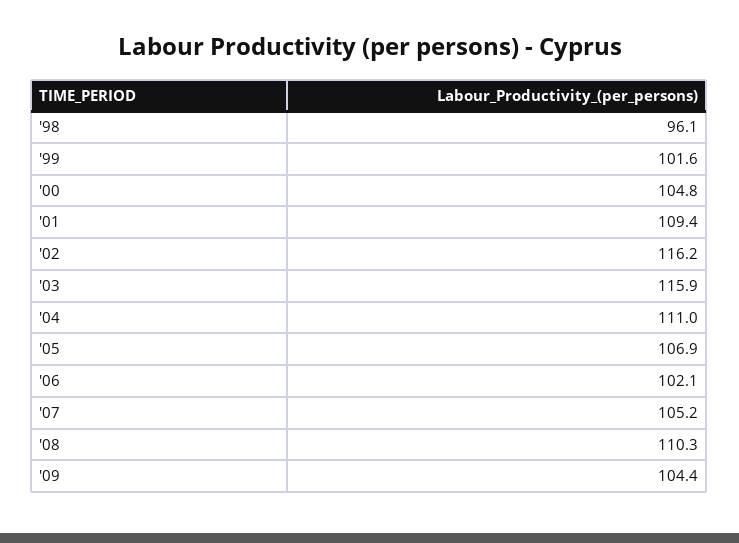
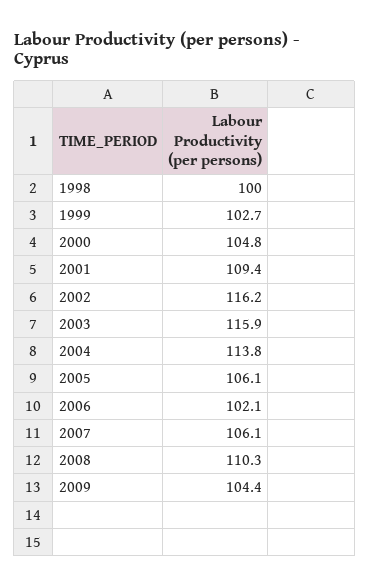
  {
-   "'98": 96.1,
+   "'98": 100,
-   "'99": 101.6,
+   "'99": 102.7,
    "'00": 104.8,
    "'01": 109.4,
    "'02": 116.2,
    "'03": 115.9,
-   "'04": 111,
+   "'04": 113.8,
-   "'05": 106.9,
+   "'05": 106.1,
    "'06": 102.1,
-   "'07": 105.2,
+   "'07": 106.1,
    "'08": 110.3,
    "'09": 104.4
  }

